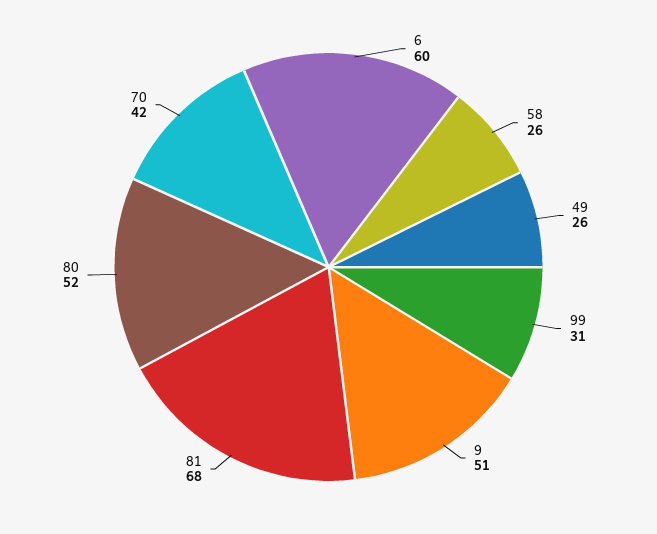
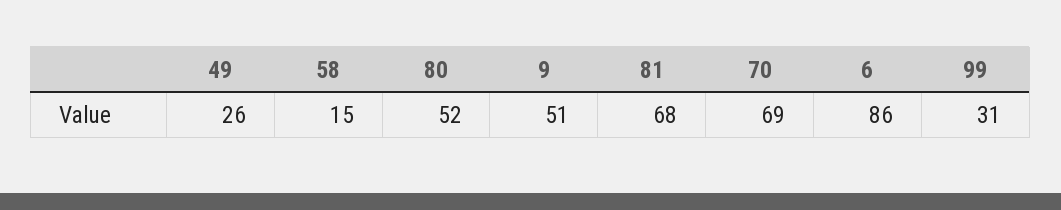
  {
-   "6": 60,
+   "6": 86,
-   "58": 26,
+   "58": 15,
    "49": 26,
    "99": 31,
    "9": 51,
    "81": 68,
    "80": 52,
-   "70": 42
+   "70": 69
  }

